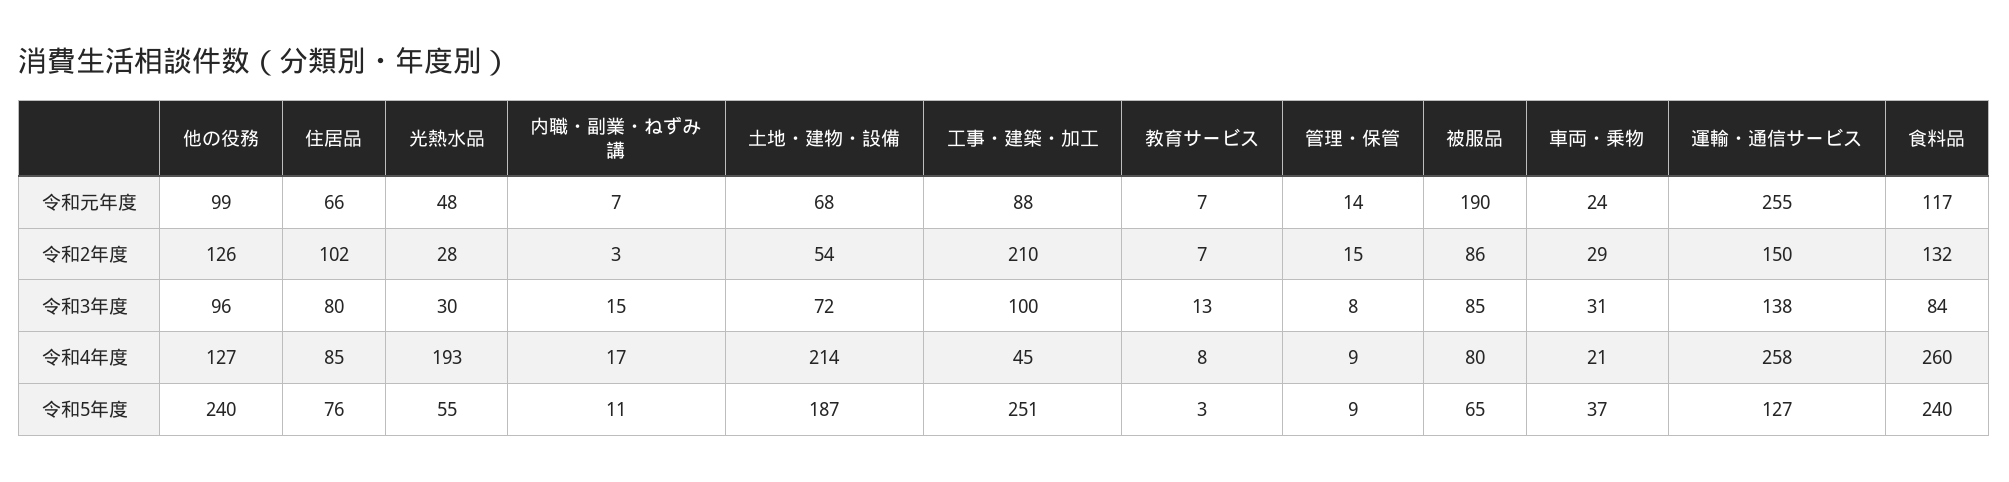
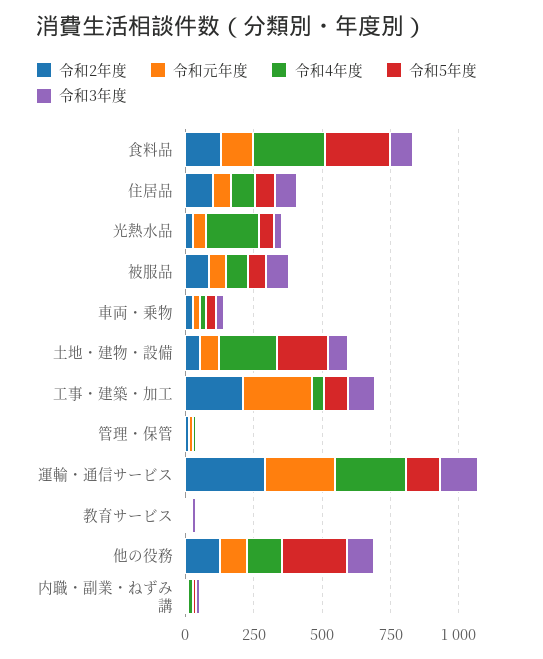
  {
    "令和元年度": {
      "他の役務": 99,
      "住居品": 66,
      "光熱水品": 48,
      "内職・副業・ねずみ講": 7,
      "土地・建物・設備": 68,
-     "工事・建築・加工": 88,
+     "工事・建築・加工": 250,
      "教育サービス": 7,
      "管理・保管": 14,
-     "被服品": 190,
+     "被服品": 50,
      "車両・乗物": 24,
      "運輸・通信サービス": 255,
      "食料品": 117
    },
    "令和2年度": {
      "他の役務": 126,
      "住居品": 102,
      "光熱水品": 28,
      "内職・副業・ねずみ講": 3,
      "土地・建物・設備": 54,
      "工事・建築・加工": 210,
      "教育サービス": 7,
      "管理・保管": 15,
      "被服品": 86,
      "車両・乗物": 29,
-     "運輸・通信サービス": 150,
+     "運輸・通信サービス": 300,
      "食料品": 132
    },
    "令和3年度": {
      "他の役務": 96,
      "住居品": 80,
      "光熱水品": 30,
      "内職・副業・ねずみ講": 15,
      "土地・建物・設備": 72,
      "工事・建築・加工": 100,
      "教育サービス": 13,
      "管理・保管": 8,
      "被服品": 85,
      "車両・乗物": 31,
      "運輸・通信サービス": 138,
      "食料品": 84
    },
    "令和4年度": {
      "他の役務": 127,
      "住居品": 85,
      "光熱水品": 193,
      "内職・副業・ねずみ講": 17,
      "土地・建物・設備": 214,
      "工事・建築・加工": 45,
      "教育サービス": 8,
      "管理・保管": 9,
      "被服品": 80,
      "車両・乗物": 21,
      "運輸・通信サービス": 258,
      "食料品": 260
    },
    "令和5年度": {
      "他の役務": 240,
      "住居品": 76,
      "光熱水品": 55,
      "内職・副業・ねずみ講": 11,
      "土地・建物・設備": 187,
-     "工事・建築・加工": 251,
+     "工事・建築・加工": 100,
      "教育サービス": 3,
      "管理・保管": 9,
      "被服品": 65,
      "車両・乗物": 37,
      "運輸・通信サービス": 127,
      "食料品": 240
    }
  }

